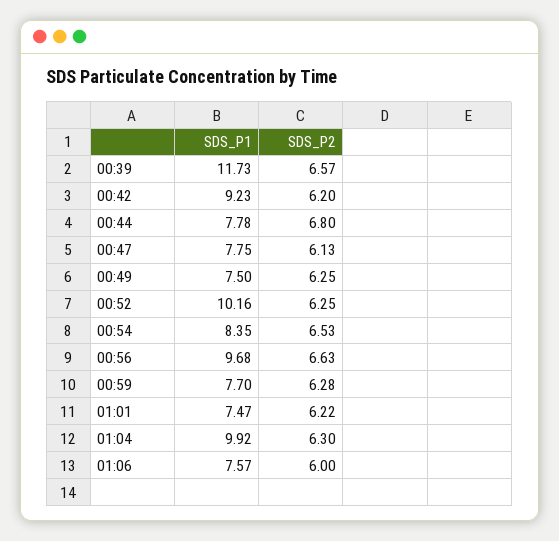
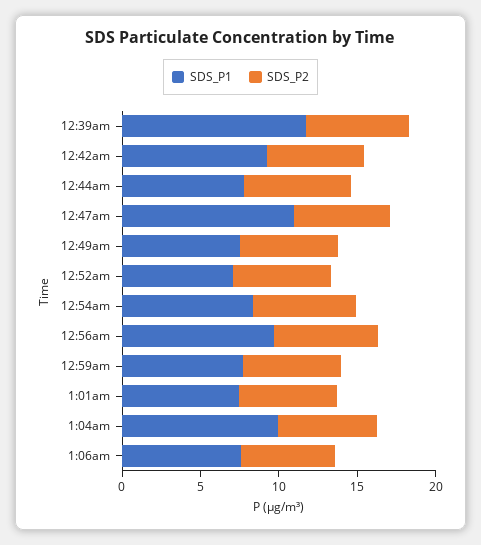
  {
    "SDS_P1": {
      "00:39": 11.73,
      "00:42": 9.23,
      "00:44": 7.78,
-     "00:47": 7.75,
+     "00:47": 11,
      "00:49": 7.5,
-     "00:52": 10.16,
+     "00:52": 7,
      "00:54": 8.35,
      "00:56": 9.68,
      "00:59": 7.7,
      "01:01": 7.47,
      "01:04": 9.92,
      "01:06": 7.57
    },
    "SDS_P2": {
      "00:39": 6.57,
      "00:42": 6.2,
      "00:44": 6.8,
      "00:47": 6.13,
      "00:49": 6.25,
      "00:52": 6.25,
      "00:54": 6.53,
      "00:56": 6.63,
      "00:59": 6.28,
      "01:01": 6.22,
      "01:04": 6.3,
      "01:06": 6
    }
  }

